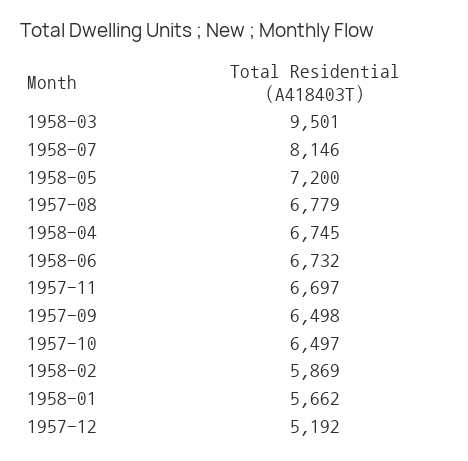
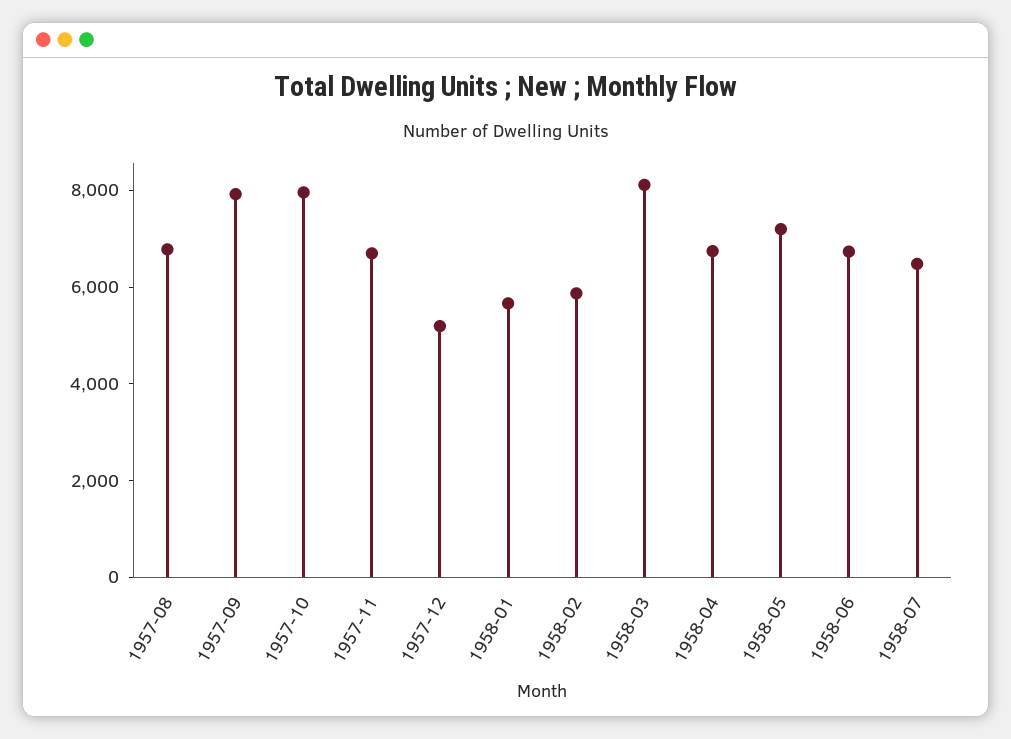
  {
-   "1958-03": 9501,
+   "1958-03": 8000,
-   "1958-07": 8146,
+   "1958-07": 6500,
    "1958-05": 7200,
    "1957-08": 6779,
    "1958-04": 6745,
    "1958-06": 6732,
    "1957-11": 6697,
-   "1957-09": 6498,
+   "1957-09": 8000,
-   "1957-10": 6497,
+   "1957-10": 8000,
    "1958-02": 5869,
    "1958-01": 5662,
    "1957-12": 5192
  }

